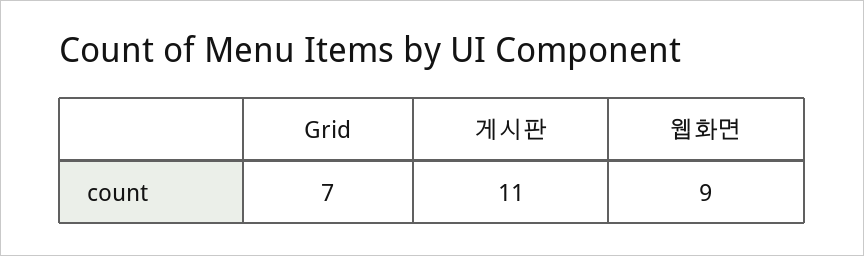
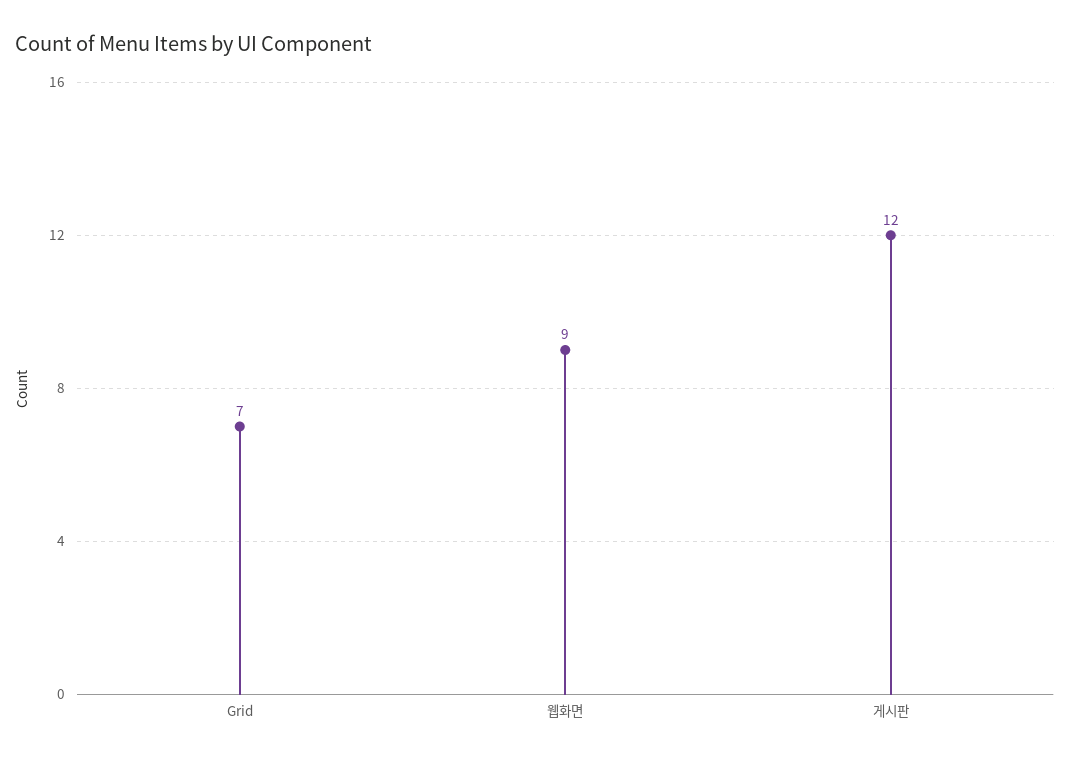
  {
    "Grid": 7,
-   "게시판": 11,
+   "게시판": 12,
    "웹화면": 9
  }

